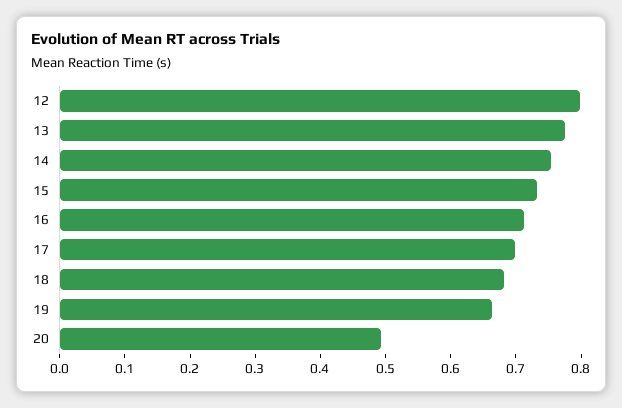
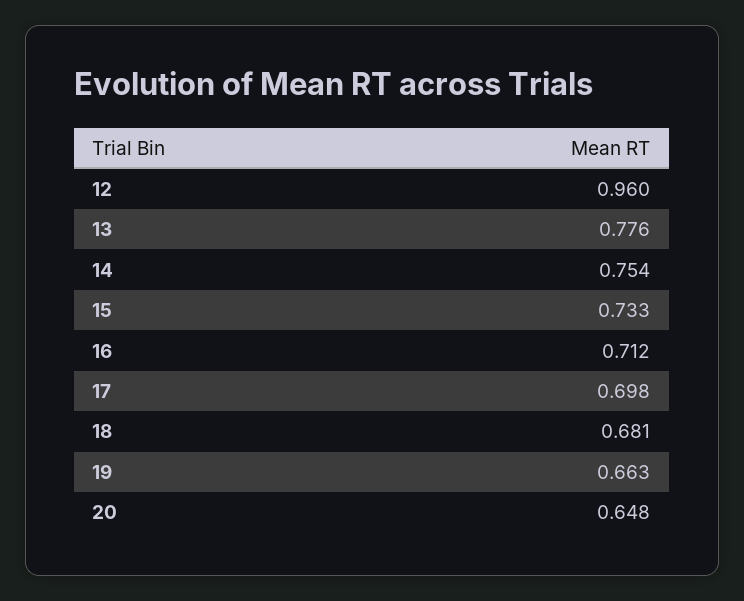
  {
-   "12": 0.8,
+   "12": 0.96,
    "13": 0.776,
    "14": 0.754,
    "15": 0.733,
    "16": 0.712,
    "17": 0.698,
    "18": 0.681,
    "19": 0.663,
-   "20": 0.5
+   "20": 0.648
  }

